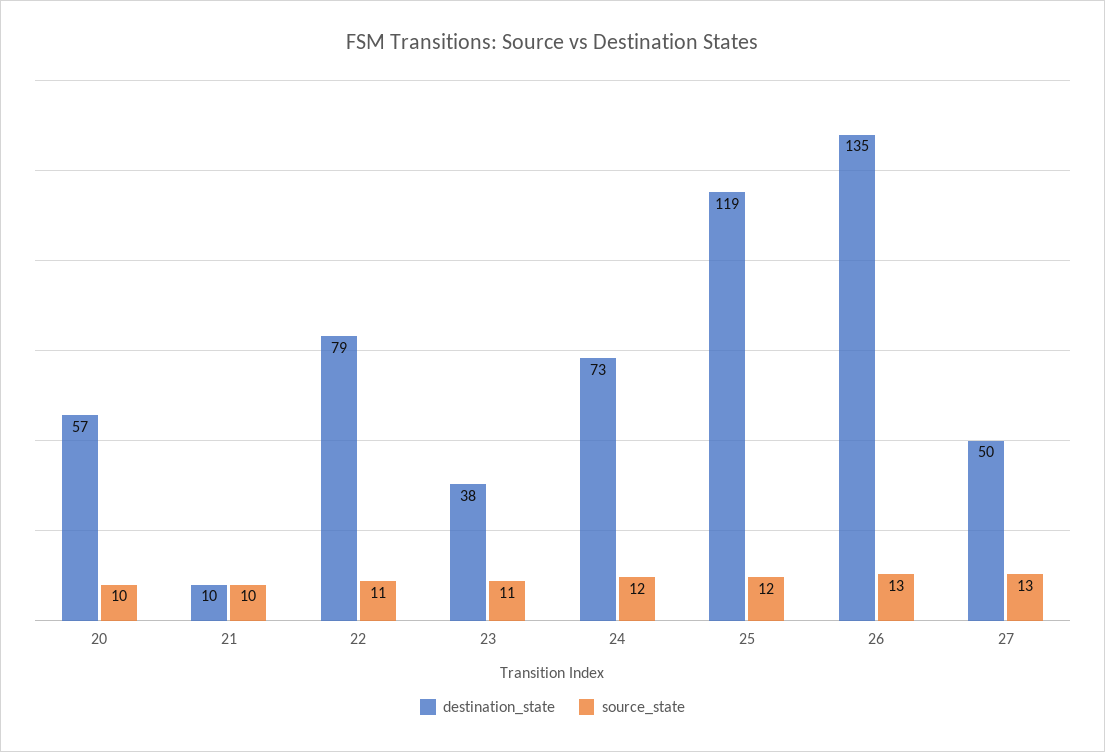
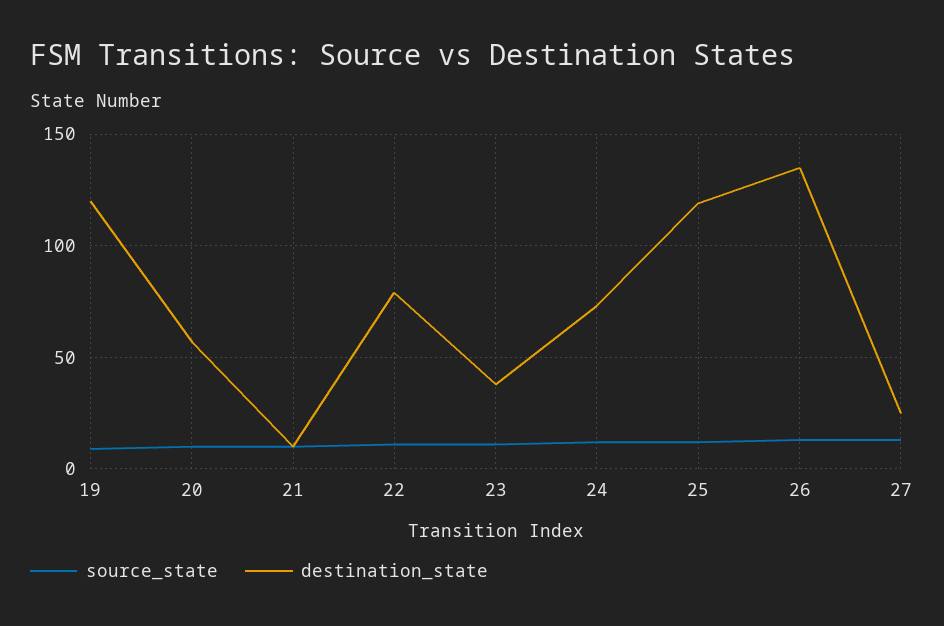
  {
    "destination_state": {
      "20": 57,
      "21": 10,
      "22": 79,
      "23": 38,
      "24": 73,
      "25": 119,
      "26": 135,
-     "27": 50
+     "27": 25,
+     "19": 120
    },
    "source_state": {
      "20": 10,
      "21": 10,
      "22": 11,
      "23": 11,
      "24": 12,
      "25": 12,
      "26": 13,
-     "27": 13
+     "27": 13,
+     "19": 10
    }
  }

